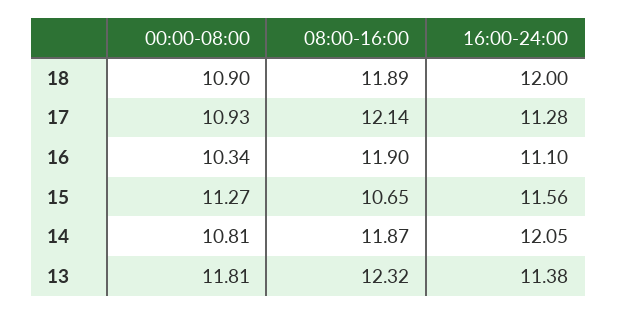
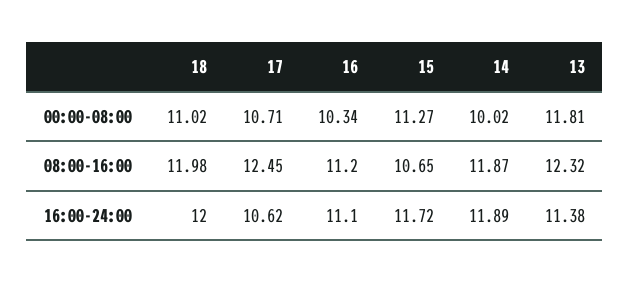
  {
    "00:00-08:00": {
-     "18": 10.9,
+     "18": 11.02,
-     "17": 10.93,
+     "17": 10.71,
      "16": 10.34,
      "15": 11.27,
-     "14": 10.81,
+     "14": 10.02,
      "13": 11.81
    },
    "08:00-16:00": {
-     "18": 11.89,
+     "18": 11.98,
-     "17": 12.14,
+     "17": 12.45,
-     "16": 11.9,
+     "16": 11.2,
      "15": 10.65,
      "14": 11.87,
      "13": 12.32
    },
    "16:00-24:00": {
      "18": 12,
-     "17": 11.28,
+     "17": 10.62,
      "16": 11.1,
-     "15": 11.56,
+     "15": 11.72,
-     "14": 12.05,
+     "14": 11.89,
      "13": 11.38
    }
  }

